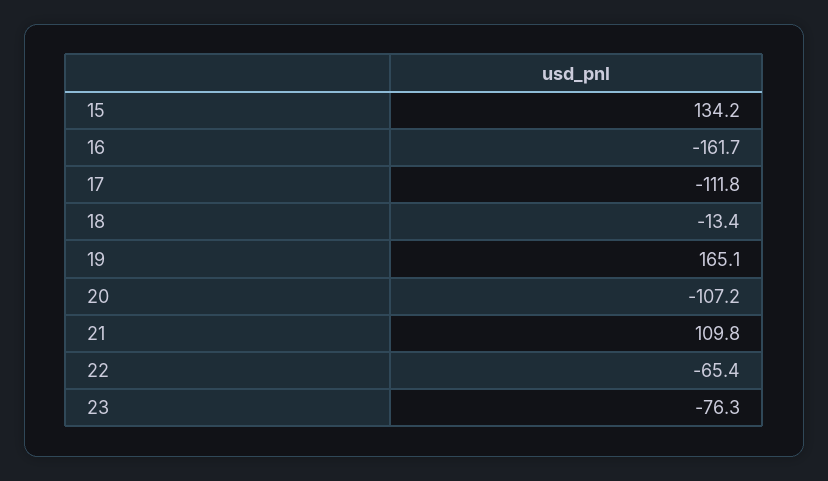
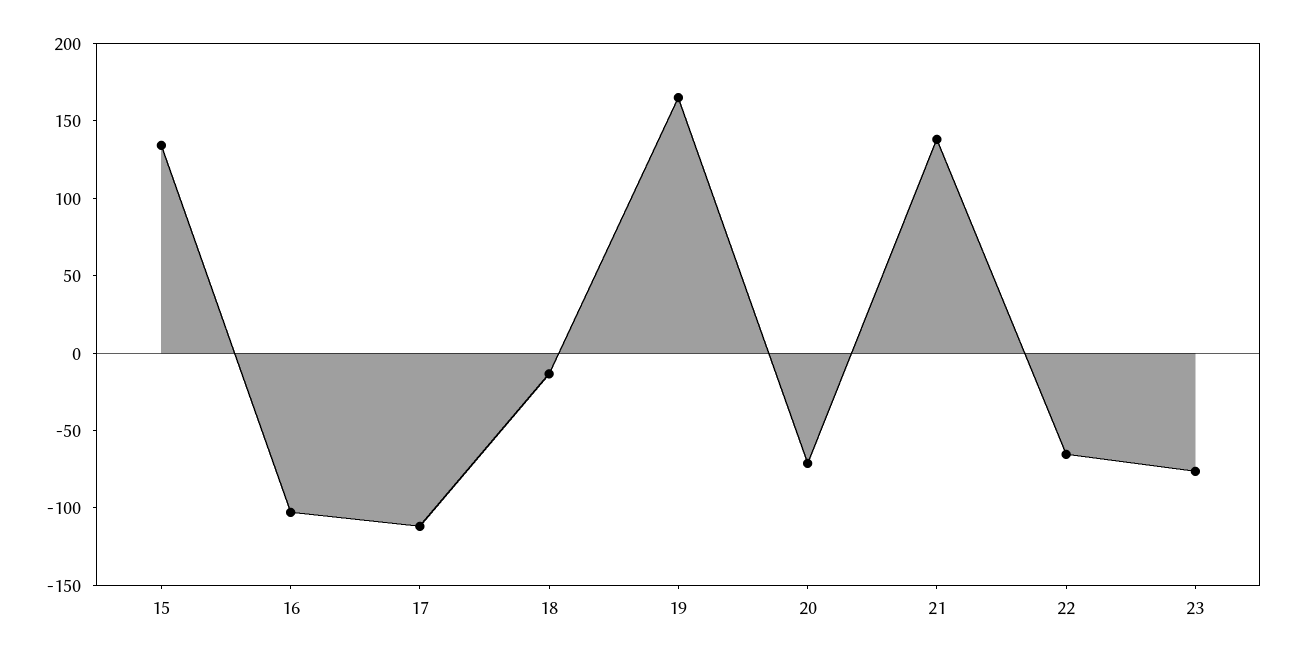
  {
    "15": 134.2,
-   "16": -161.7,
+   "16": -100,
    "17": -111.8,
    "18": -13.4,
    "19": 165.1,
-   "20": -107.2,
+   "20": -70,
-   "21": 109.8,
+   "21": 140,
    "22": -65.4,
    "23": -76.3
  }

